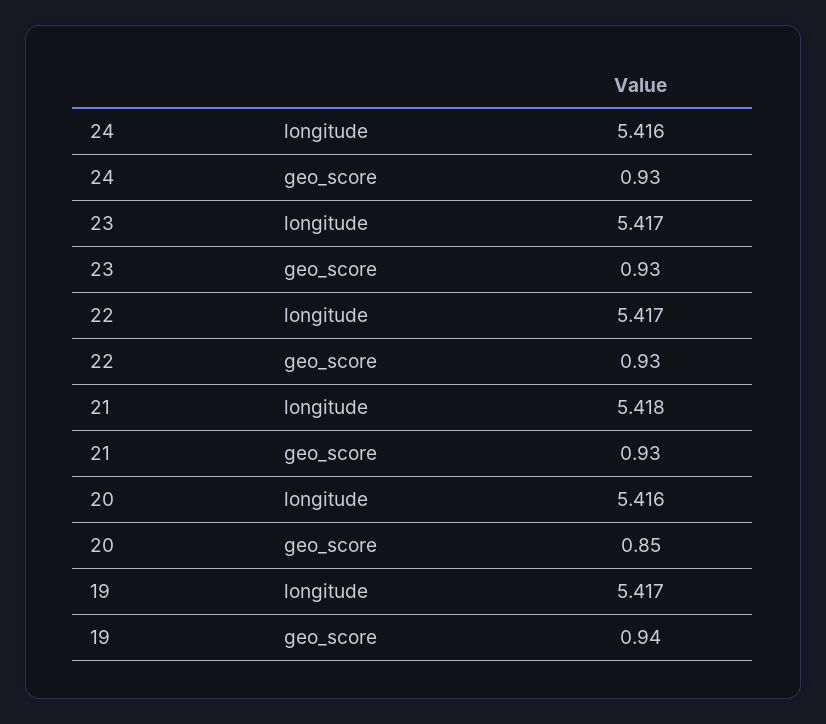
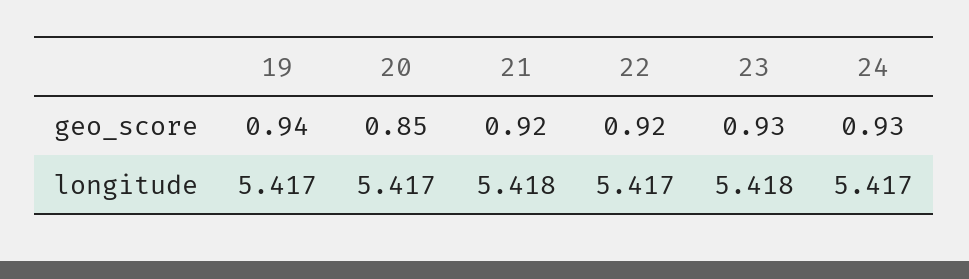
  {
    "24": {
-     "longitude": 5.416,
+     "longitude": 5.417,
      "geo_score": 0.93
    },
    "23": {
-     "longitude": 5.417,
+     "longitude": 5.418,
      "geo_score": 0.93
    },
    "22": {
      "longitude": 5.417,
-     "geo_score": 0.93
+     "geo_score": 0.92
    },
    "21": {
      "longitude": 5.418,
-     "geo_score": 0.93
+     "geo_score": 0.92
    },
    "20": {
-     "longitude": 5.416,
+     "longitude": 5.417,
      "geo_score": 0.85
    },
    "19": {
      "longitude": 5.417,
      "geo_score": 0.94
    }
  }

